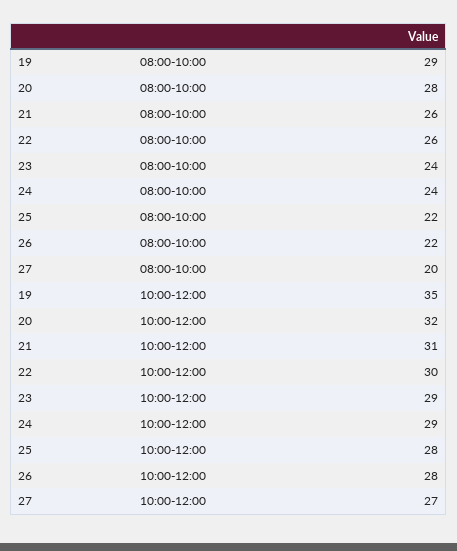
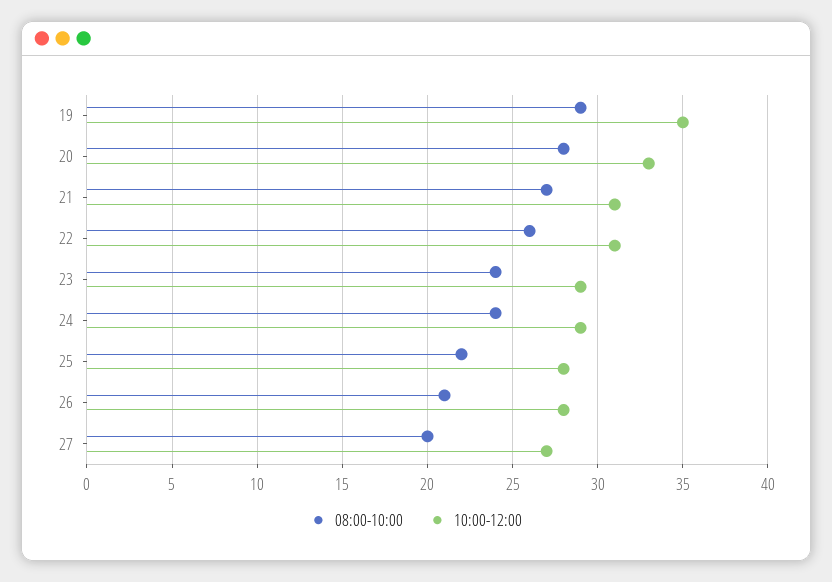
  {
    "08:00-10:00": {
      "19": 29,
      "20": 28,
-     "21": 26,
+     "21": 27,
      "22": 26,
      "23": 24,
      "24": 24,
      "25": 22,
-     "26": 22,
+     "26": 21,
      "27": 20
    },
    "10:00-12:00": {
      "19": 35,
-     "20": 32,
+     "20": 33,
      "21": 31,
-     "22": 30,
+     "22": 31,
      "23": 29,
      "24": 29,
      "25": 28,
      "26": 28,
      "27": 27
    }
  }

